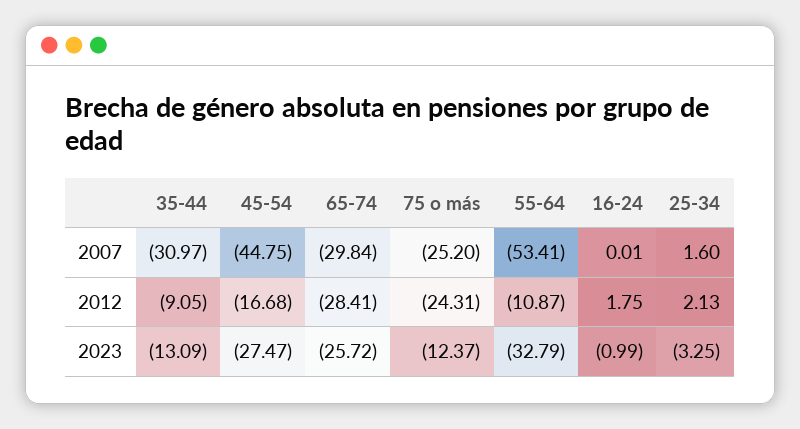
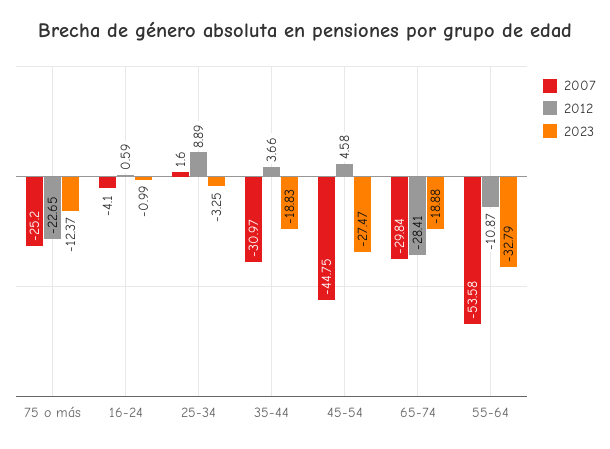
  {
    "2007": {
      "35-44": -30.97,
      "45-54": -44.75,
      "65-74": -29.84,
      "75 o más": -25.2,
-     "55-64": -53.41,
+     "55-64": -53.58,
-     "16-24": 0.01,
+     "16-24": -4.1,
      "25-34": 1.6
    },
    "2012": {
-     "35-44": -9.05,
+     "35-44": 3.66,
-     "45-54": -16.68,
+     "45-54": 4.58,
      "65-74": -28.41,
-     "75 o más": -24.31,
+     "75 o más": -22.65,
      "55-64": -10.87,
-     "16-24": 1.75,
+     "16-24": 0.59,
-     "25-34": 2.13
+     "25-34": 8.89
    },
    "2023": {
-     "35-44": -13.09,
+     "35-44": -18.83,
      "45-54": -27.47,
-     "65-74": -25.72,
+     "65-74": -18.88,
      "75 o más": -12.37,
      "55-64": -32.79,
      "16-24": -0.99,
      "25-34": -3.25
    }
  }

